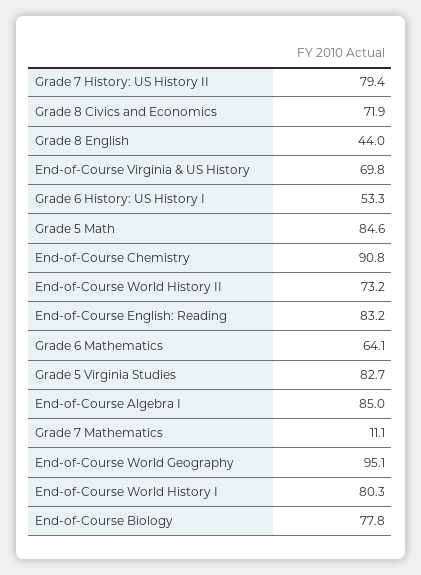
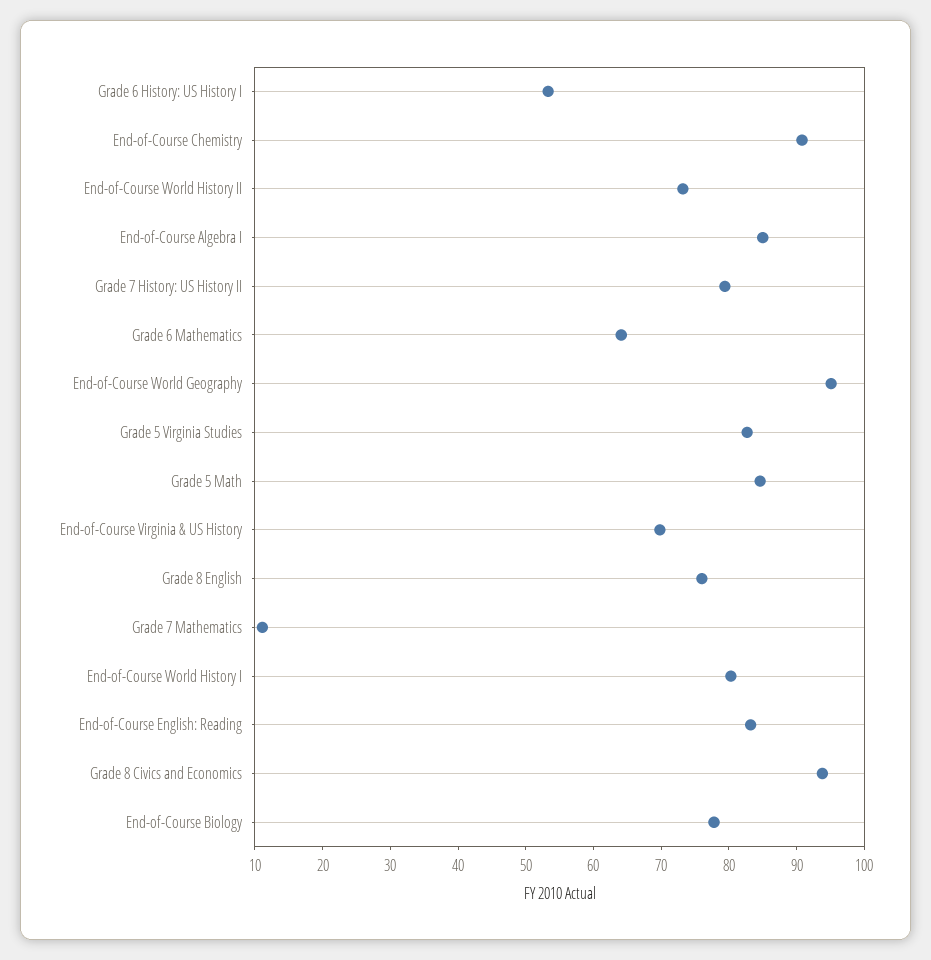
  {
    "Grade 7 History: US History II": 79.4,
-   "Grade 8 Civics and Economics": 71.9,
+   "Grade 8 Civics and Economics": 94,
-   "Grade 8 English": 44,
+   "Grade 8 English": 76,
    "End-of-Course Virginia & US History": 69.8,
    "Grade 6 History: US History I": 53.3,
    "Grade 5 Math": 84.6,
    "End-of-Course Chemistry": 90.8,
    "End-of-Course World History II": 73.2,
    "End-of-Course English: Reading": 83.2,
    "Grade 6 Mathematics": 64.1,
    "Grade 5 Virginia Studies": 82.7,
    "End-of-Course Algebra I": 85,
    "Grade 7 Mathematics": 11.1,
    "End-of-Course World Geography": 95.1,
    "End-of-Course World History I": 80.3,
    "End-of-Course Biology": 77.8
  }

